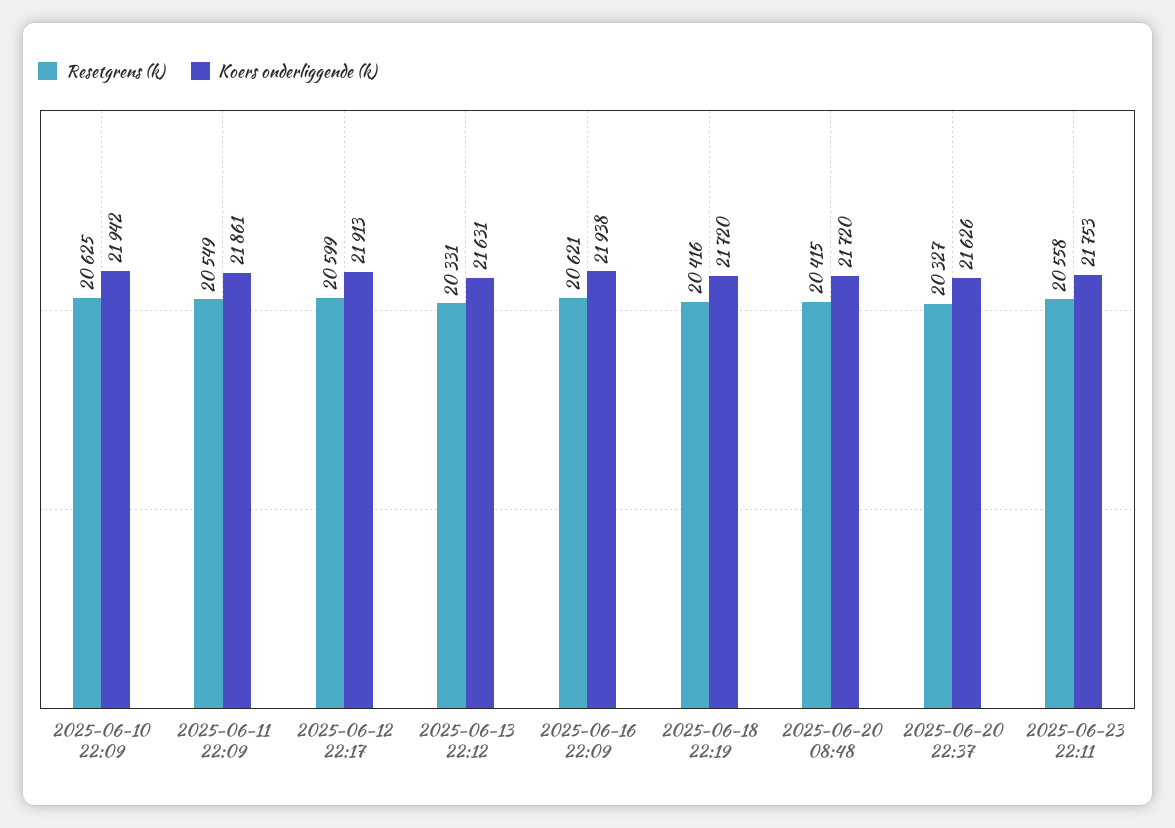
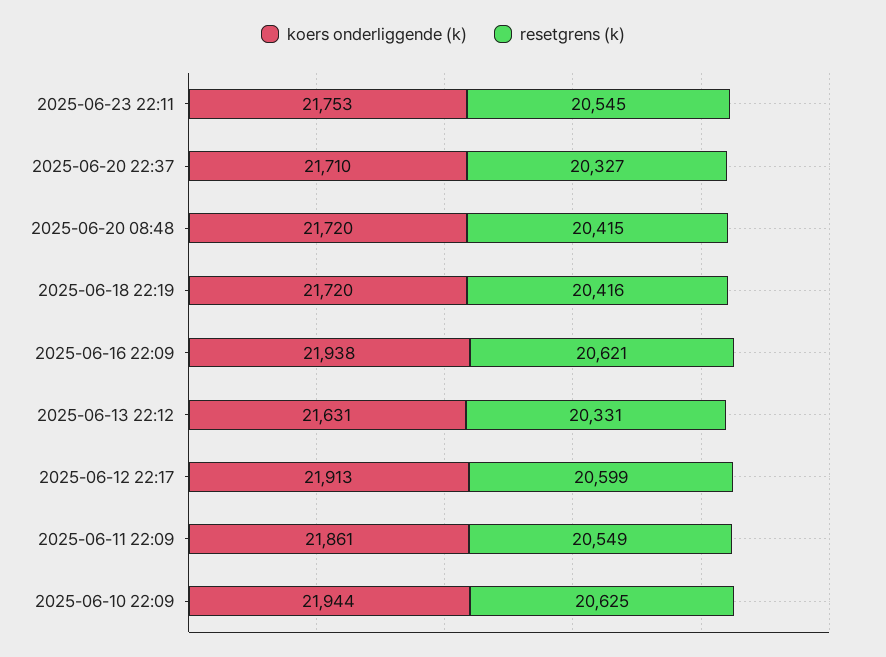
  {
    "Resetgrens (k)": {
      "2025-06-10 22:09": 20625,
      "2025-06-11 22:09": 20549,
      "2025-06-12 22:17": 20599,
      "2025-06-13 22:12": 20331,
      "2025-06-16 22:09": 20621,
      "2025-06-18 22:19": 20416,
      "2025-06-20 08:48": 20415,
      "2025-06-20 22:37": 20327,
-     "2025-06-23 22:11": 20558
+     "2025-06-23 22:11": 20545
    },
    "Koers onderliggende (k)": {
-     "2025-06-10 22:09": 21942,
+     "2025-06-10 22:09": 21944,
      "2025-06-11 22:09": 21861,
      "2025-06-12 22:17": 21913,
      "2025-06-13 22:12": 21631,
      "2025-06-16 22:09": 21938,
      "2025-06-18 22:19": 21720,
      "2025-06-20 08:48": 21720,
-     "2025-06-20 22:37": 21626,
+     "2025-06-20 22:37": 21710,
      "2025-06-23 22:11": 21753
    }
  }

